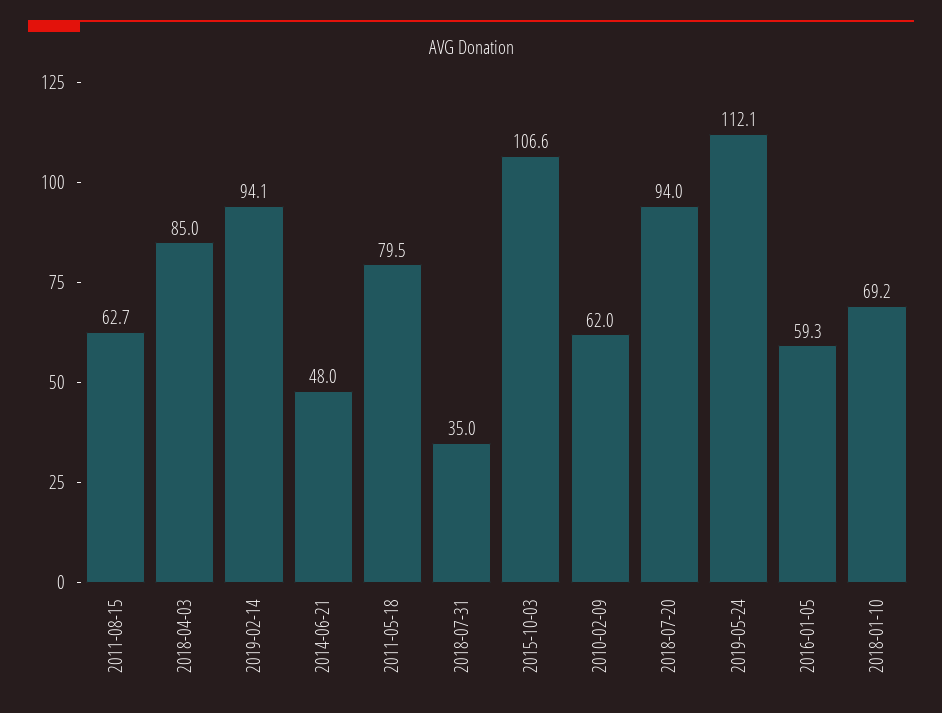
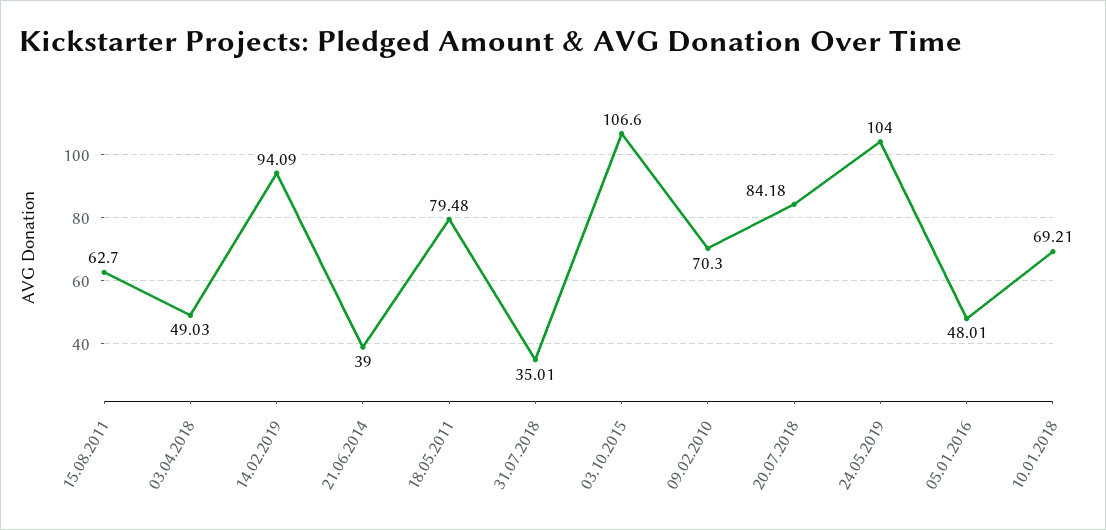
  {
    "2011-08-15": 62.7,
-   "2018-04-03": 85,
+   "2018-04-03": 49.03,
    "2019-02-14": 94.09,
-   "2014-06-21": 48,
+   "2014-06-21": 39,
    "2011-05-18": 79.48,
    "2018-07-31": 35.01,
    "2015-10-03": 106.6,
-   "2010-02-09": 62,
+   "2010-02-09": 70.3,
-   "2018-07-20": 94,
+   "2018-07-20": 84.18,
-   "2019-05-24": 112.1,
+   "2019-05-24": 104,
-   "2016-01-05": 59.3,
+   "2016-01-05": 48.01,
    "2018-01-10": 69.21
  }

